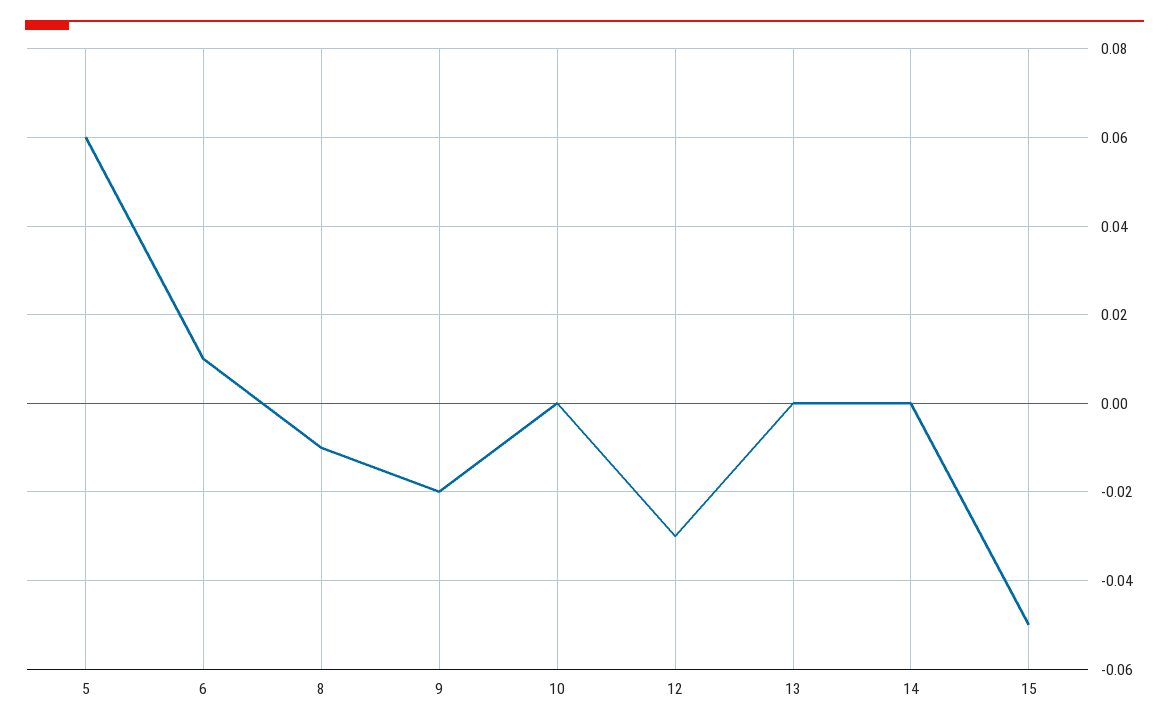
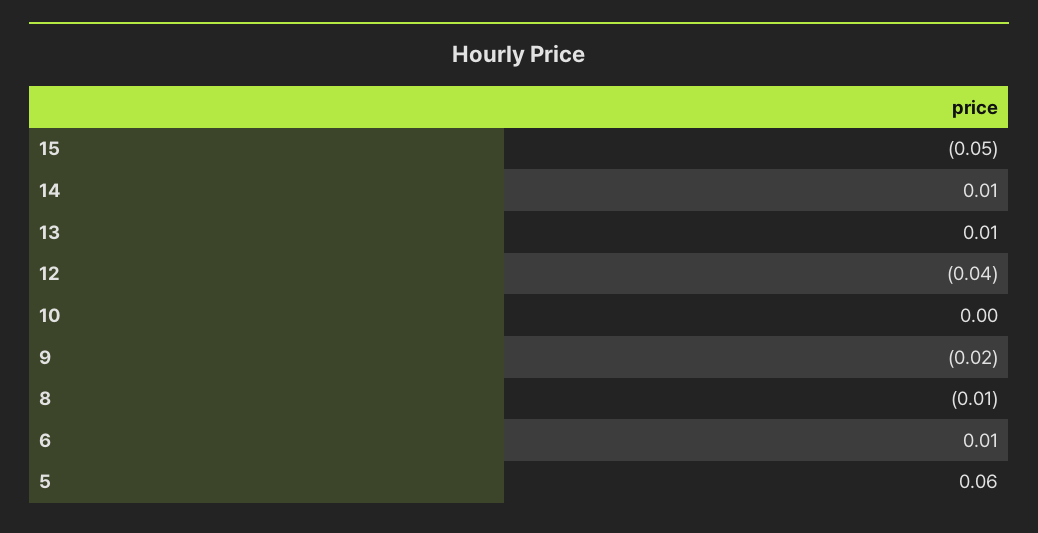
  {
    "5": 0.06,
    "6": 0.01,
    "8": -0.01,
    "9": -0.02,
    "10": 0,
-   "12": -0.03,
+   "12": -0.04,
-   "13": 0,
+   "13": 0.01,
-   "14": 0,
+   "14": 0.01,
    "15": -0.05
  }

